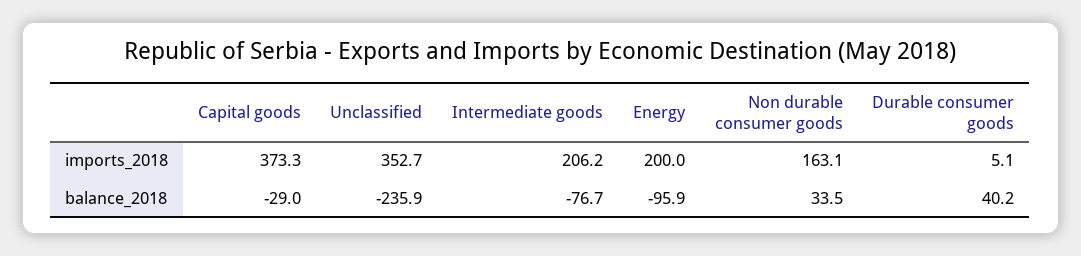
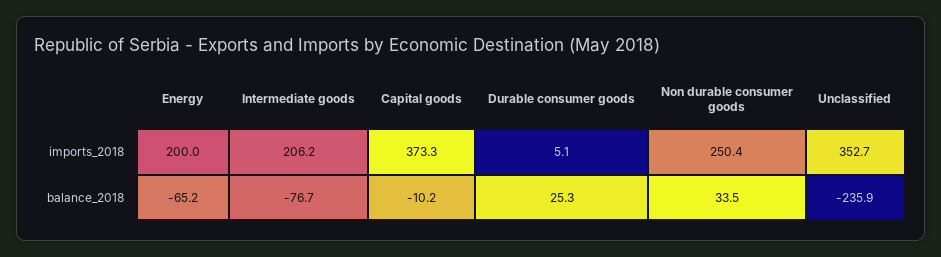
  {
    "Capital goods": {
      "imports_2018": 373.3,
-     "balance_2018": -29
+     "balance_2018": -10.2
    },
    "Unclassified": {
      "imports_2018": 352.7,
      "balance_2018": -235.9
    },
    "Intermediate goods": {
      "imports_2018": 206.2,
      "balance_2018": -76.7
    },
    "Energy": {
      "imports_2018": 200,
-     "balance_2018": -95.9
+     "balance_2018": -65.2
    },
    "Non durable consumer goods": {
-     "imports_2018": 163.1,
+     "imports_2018": 250.4,
      "balance_2018": 33.5
    },
    "Durable consumer goods": {
      "imports_2018": 5.1,
-     "balance_2018": 40.2
+     "balance_2018": 25.3
    }
  }

